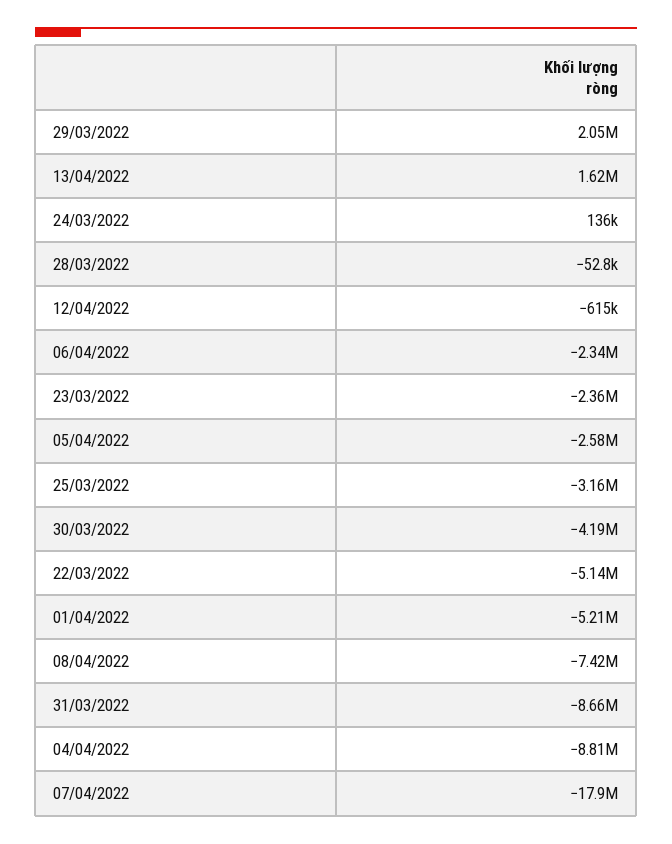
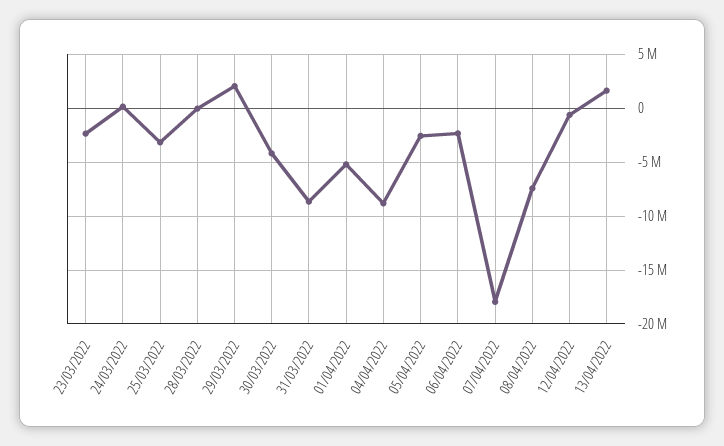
  {
    "29/03/2022": 2050000,
    "13/04/2022": 1620000,
    "24/03/2022": 136000,
    "28/03/2022": -52800,
    "12/04/2022": -615000,
    "06/04/2022": -2340000,
    "23/03/2022": -2360000,
    "05/04/2022": -2580000,
    "25/03/2022": -3160000,
    "30/03/2022": -4190000,
-   "22/03/2022": -5140000,
    "01/04/2022": -5210000,
    "08/04/2022": -7420000,
    "31/03/2022": -8660000,
    "04/04/2022": -8810000,
    "07/04/2022": -17900000
  }

